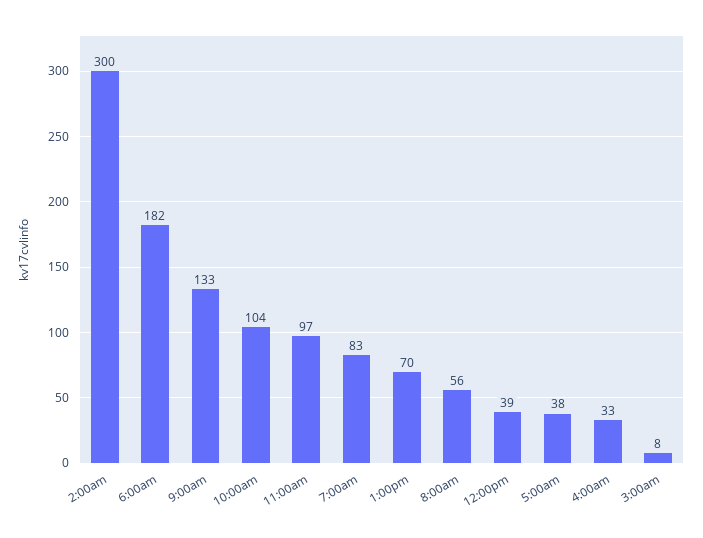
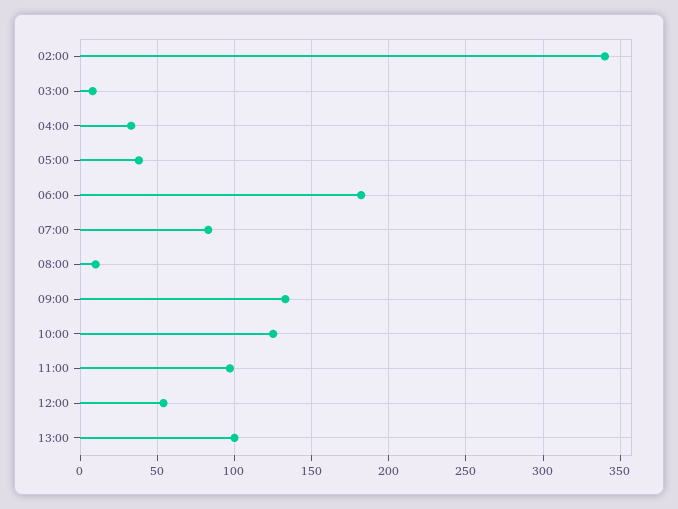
  {
-   "2:00am": 300,
+   "2:00am": 340,
    "6:00am": 182,
    "9:00am": 133,
-   "10:00am": 104,
+   "10:00am": 125,
    "11:00am": 97,
    "7:00am": 83,
-   "1:00pm": 70,
+   "1:00pm": 100,
-   "8:00am": 56,
+   "8:00am": 10,
-   "12:00pm": 39,
+   "12:00pm": 55,
    "5:00am": 38,
    "4:00am": 33,
    "3:00am": 8
  }

